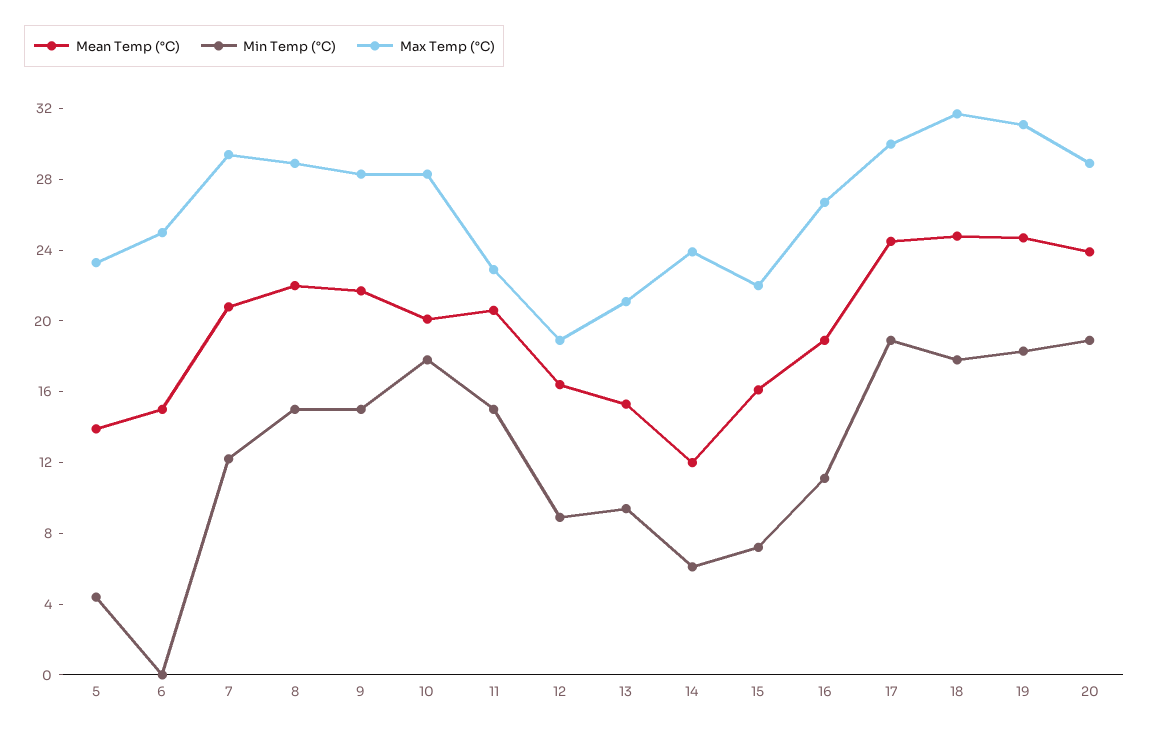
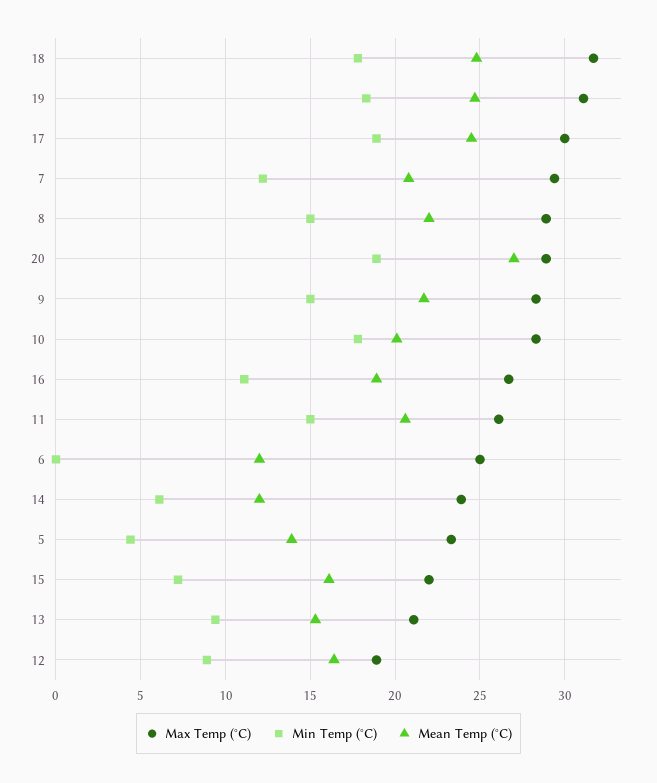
  {
    "Mean Temp (°C)": {
      "5": 14,
-     "6": 15,
+     "6": 12,
      "7": 21,
      "8": 22,
      "9": 21.5,
      "10": 20,
      "11": 20.5,
      "12": 16.5,
      "13": 15.5,
      "14": 12,
      "15": 16,
      "16": 19,
      "17": 24.5,
      "18": 25,
      "19": 24.5,
-     "20": 24
+     "20": 27
    },
    "Min Temp (°C)": {
      "5": 4.5,
      "6": 0,
      "7": 12,
      "8": 15,
      "9": 15,
      "10": 18,
      "11": 15,
      "12": 9,
      "13": 9.5,
      "14": 6,
      "15": 7,
      "16": 11,
      "17": 19,
      "18": 18,
      "19": 18.5,
      "20": 19
    },
    "Max Temp (°C)": {
      "5": 23.5,
      "6": 25,
      "7": 29.5,
      "8": 29,
      "9": 28.5,
      "10": 28.5,
-     "11": 23,
+     "11": 26,
      "12": 19,
      "13": 21,
      "14": 24,
      "15": 22,
      "16": 26.5,
      "17": 30,
      "18": 31.5,
      "19": 31,
      "20": 29
    }
  }

